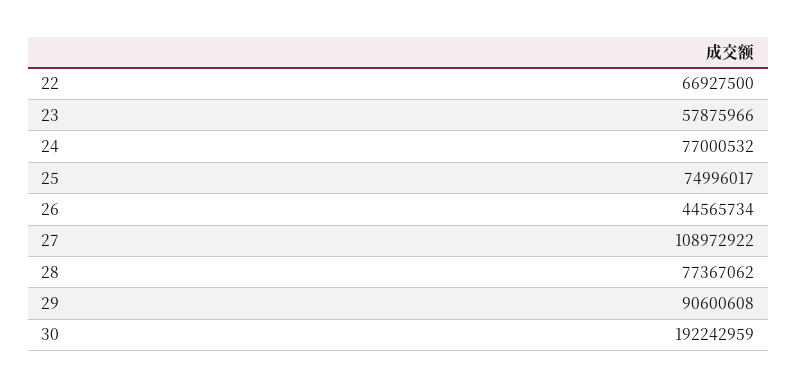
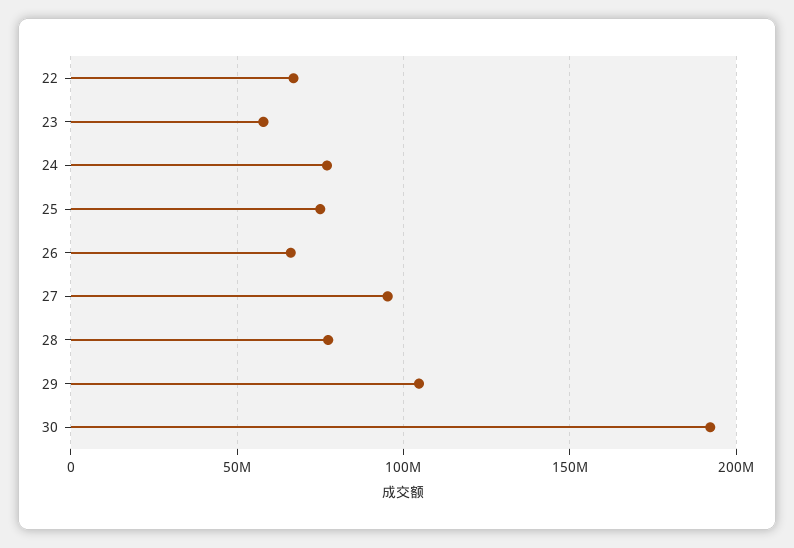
  {
    "22": 66927500,
    "23": 57875966,
    "24": 77000532,
    "25": 74996017,
-   "26": 44565734,
+   "26": 65000000,
-   "27": 108972922,
+   "27": 95000000,
    "28": 77367062,
-   "29": 90600608,
+   "29": 105000000,
    "30": 192242959
  }

